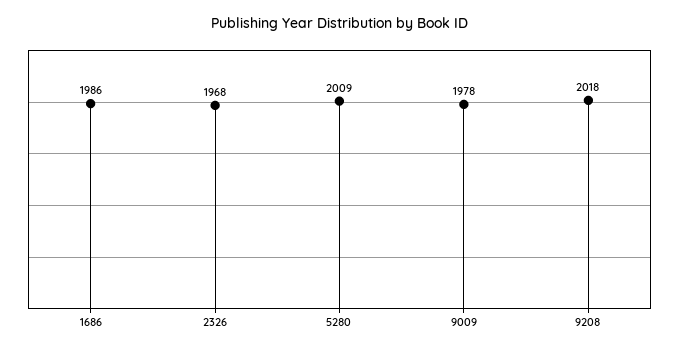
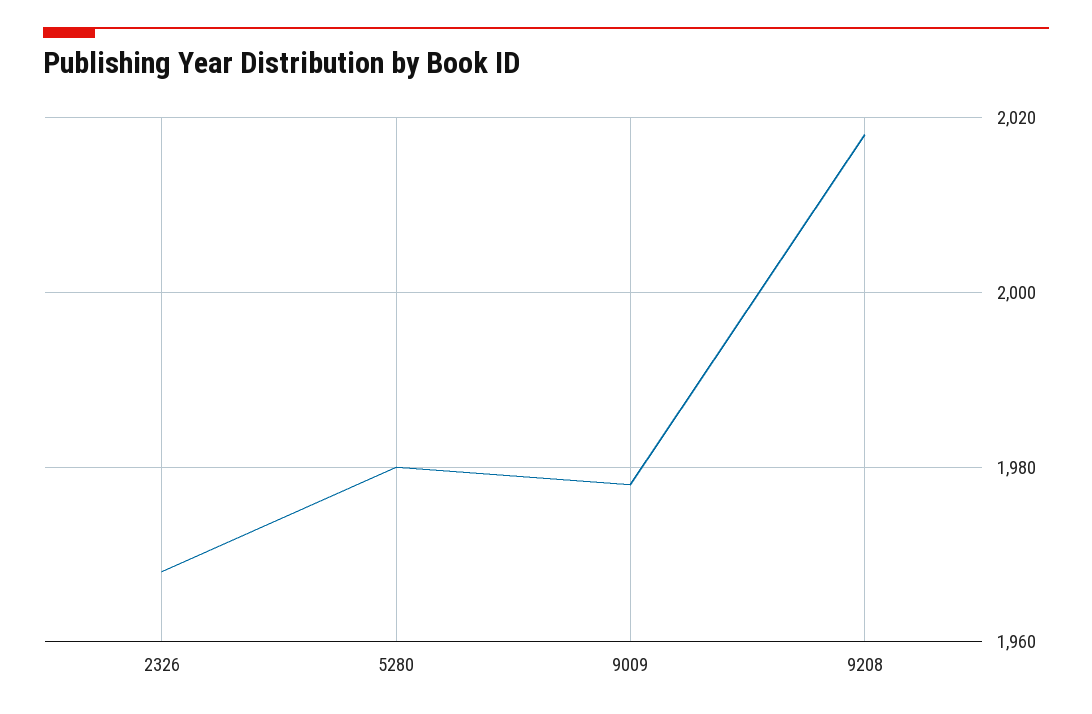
  {
-   "1686": 1986,
    "2326": 1968,
-   "5280": 2009,
+   "5280": 1980,
    "9009": 1978,
    "9208": 2018
  }

